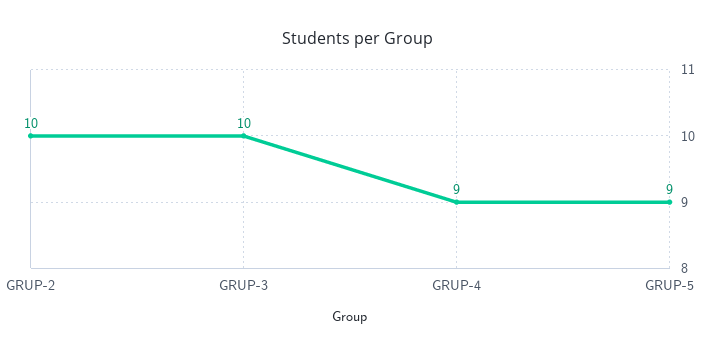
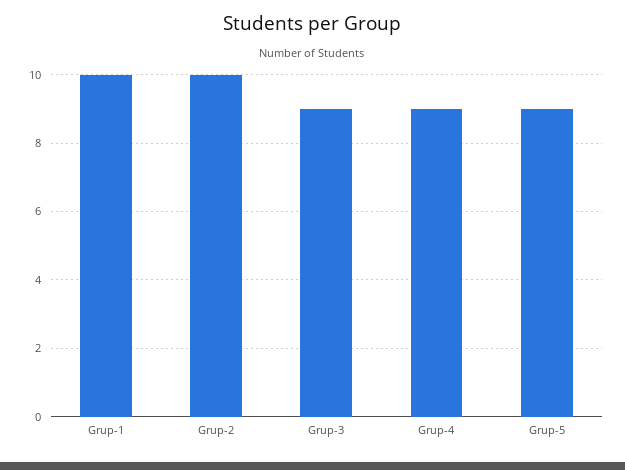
  {
    "GRUP-2": 10,
-   "GRUP-3": 10,
+   "GRUP-3": 9,
    "GRUP-4": 9,
-   "GRUP-5": 9
+   "GRUP-5": 9,
+   "Grup-1": 10
  }

